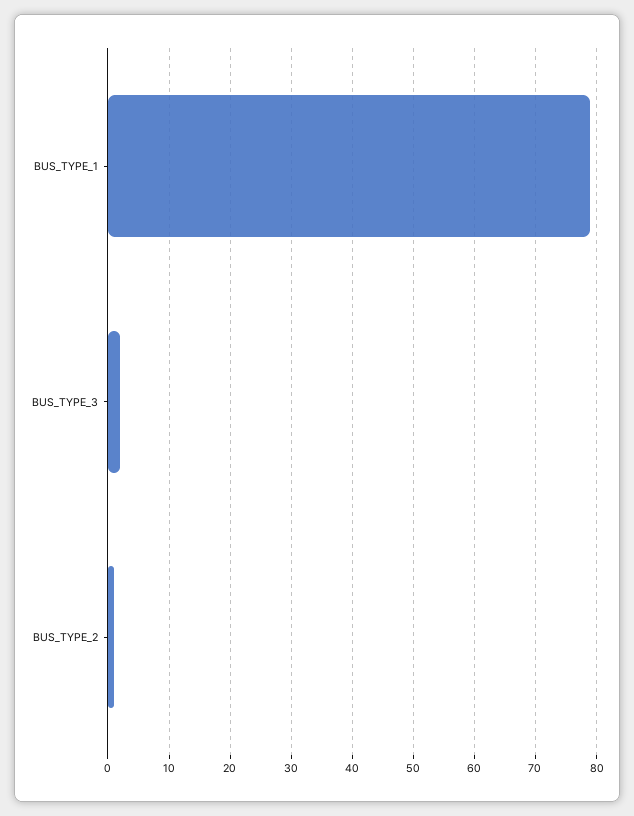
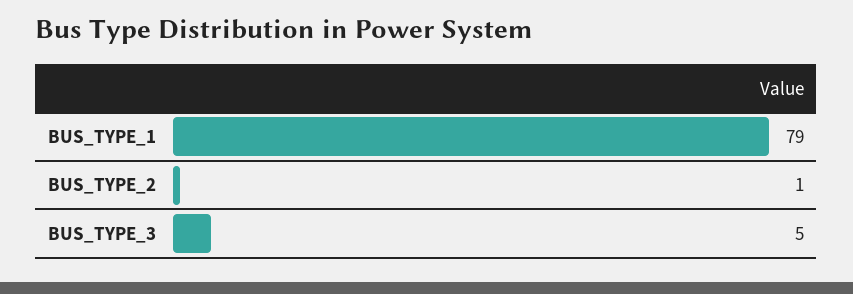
  {
    "BUS_TYPE_1": 79,
-   "BUS_TYPE_3": 2,
+   "BUS_TYPE_3": 5,
    "BUS_TYPE_2": 1
  }

